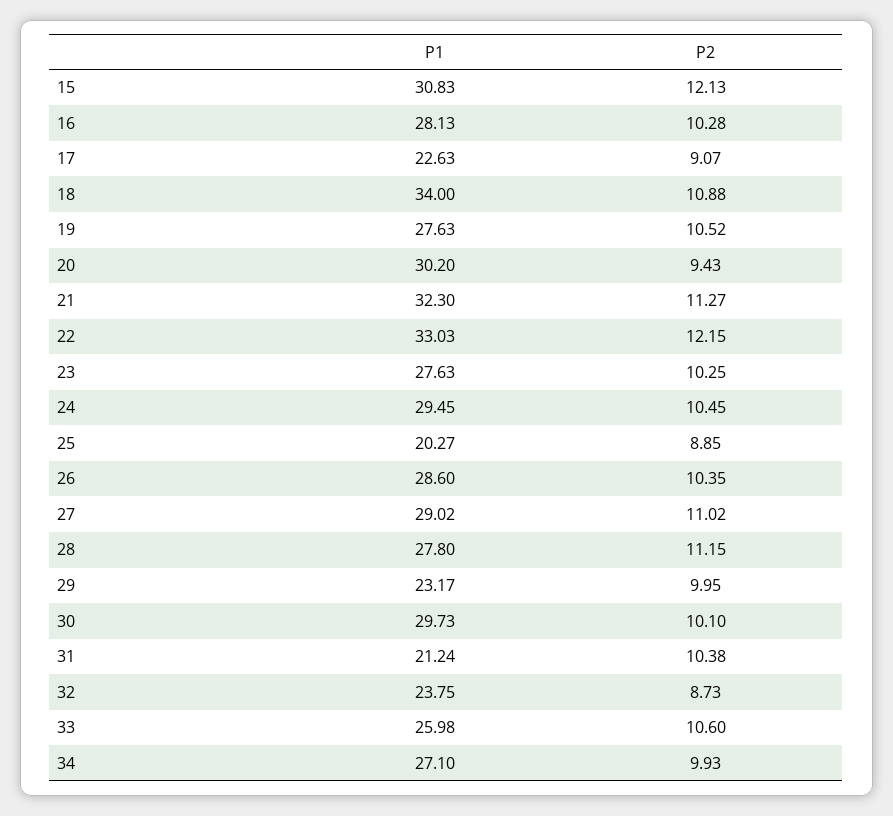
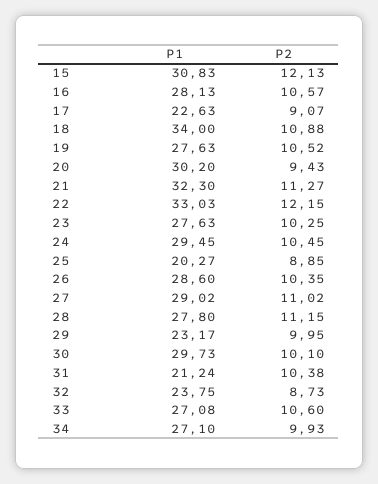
  {
    "P1": {
      "15": 30.83,
      "16": 28.13,
      "17": 22.63,
      "18": 34,
      "19": 27.63,
      "20": 30.2,
      "21": 32.3,
      "22": 33.03,
      "23": 27.63,
      "24": 29.45,
      "25": 20.27,
      "26": 28.6,
      "27": 29.02,
      "28": 27.8,
      "29": 23.17,
      "30": 29.73,
      "31": 21.24,
      "32": 23.75,
-     "33": 25.98,
+     "33": 27.08,
      "34": 27.1
    },
    "P2": {
      "15": 12.13,
-     "16": 10.28,
+     "16": 10.57,
      "17": 9.07,
      "18": 10.88,
      "19": 10.52,
      "20": 9.43,
      "21": 11.27,
      "22": 12.15,
      "23": 10.25,
      "24": 10.45,
      "25": 8.85,
      "26": 10.35,
      "27": 11.02,
      "28": 11.15,
      "29": 9.95,
      "30": 10.1,
      "31": 10.38,
      "32": 8.73,
      "33": 10.6,
      "34": 9.93
    }
  }

